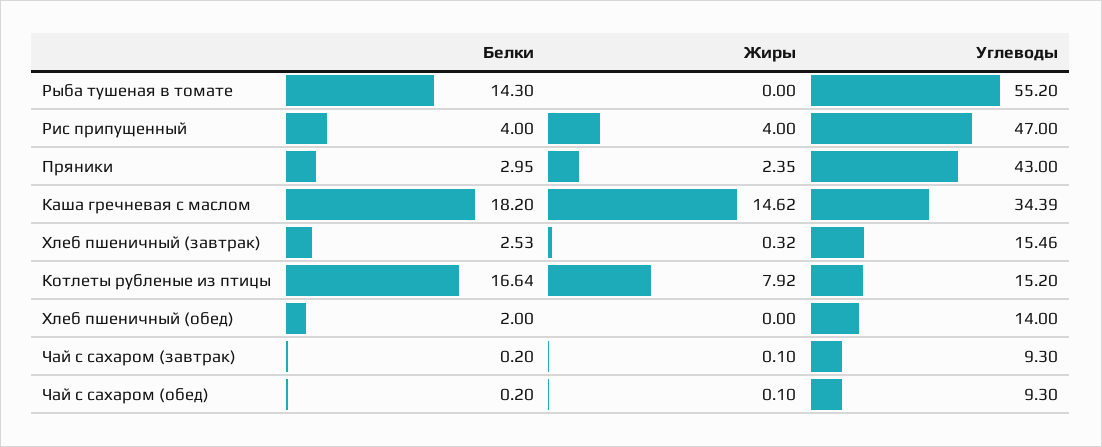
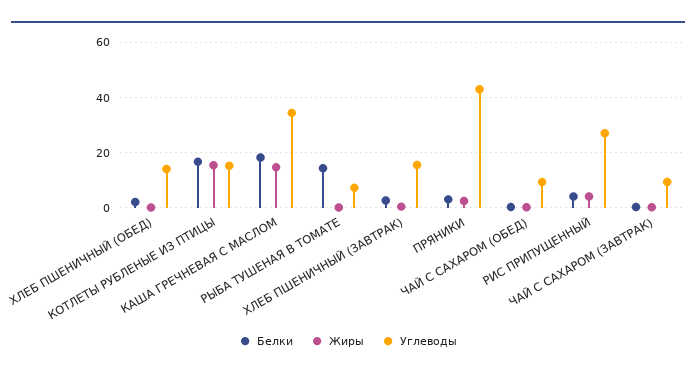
  {
    "Белки": {
      "Рыба тушеная в томате": 14.3,
      "Рис припущенный": 4,
      "Пряники": 2.95,
      "Каша гречневая с маслом": 18.2,
      "Хлеб пшеничный (завтрак)": 2.53,
      "Котлеты рубленые из птицы": 16.64,
      "Хлеб пшеничный (обед)": 2,
      "Чай с сахаром (завтрак)": 0.2,
      "Чай с сахаром (обед)": 0.2
    },
    "Жиры": {
      "Рыба тушеная в томате": 0,
      "Рис припущенный": 4,
      "Пряники": 2.35,
      "Каша гречневая с маслом": 14.62,
      "Хлеб пшеничный (завтрак)": 0.32,
-     "Котлеты рубленые из птицы": 7.92,
+     "Котлеты рубленые из птицы": 15,
      "Хлеб пшеничный (обед)": 0,
      "Чай с сахаром (завтрак)": 0.1,
      "Чай с сахаром (обед)": 0.1
    },
    "Углеводы": {
-     "Рыба тушеная в томате": 55.2,
+     "Рыба тушеная в томате": 7.5,
-     "Рис припущенный": 47,
+     "Рис припущенный": 27.5,
      "Пряники": 43,
      "Каша гречневая с маслом": 34.39,
      "Хлеб пшеничный (завтрак)": 15.46,
      "Котлеты рубленые из птицы": 15.2,
      "Хлеб пшеничный (обед)": 14,
      "Чай с сахаром (завтрак)": 9.3,
      "Чай с сахаром (обед)": 9.3
    }
  }

